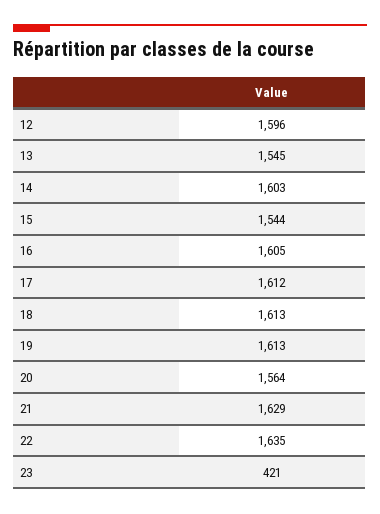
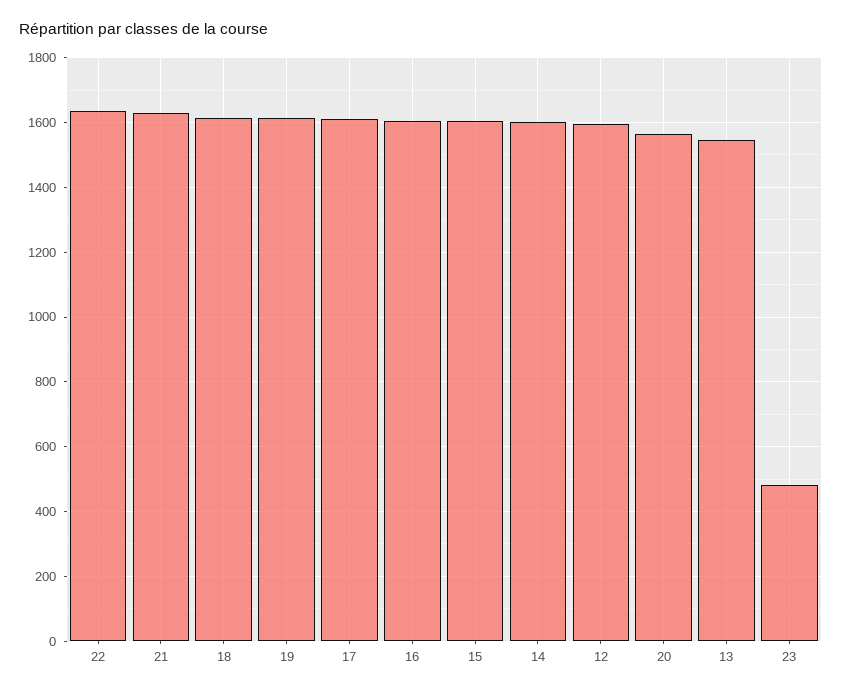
  {
    "12": 1596,
    "13": 1545,
    "14": 1603,
-   "15": 1544,
+   "15": 1600,
    "16": 1605,
    "17": 1612,
    "18": 1613,
    "19": 1613,
    "20": 1564,
    "21": 1629,
    "22": 1635,
-   "23": 421
+   "23": 480
  }

